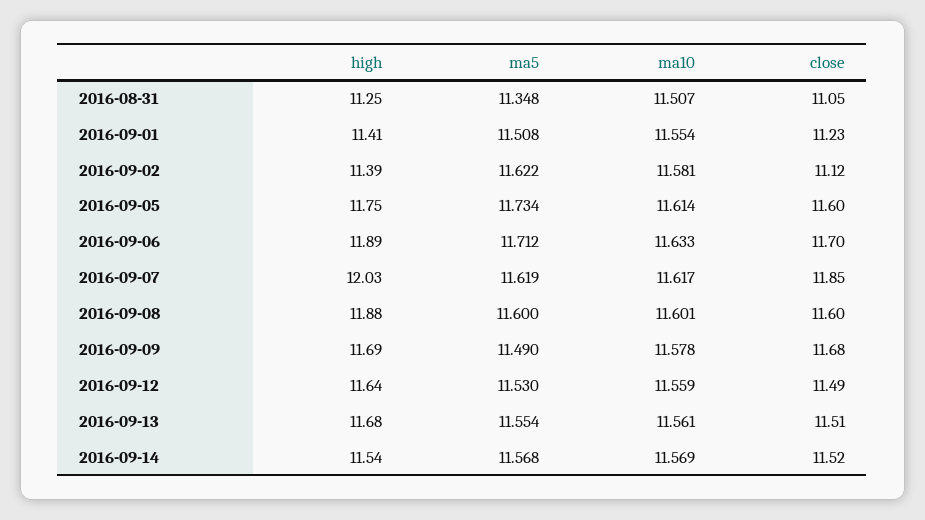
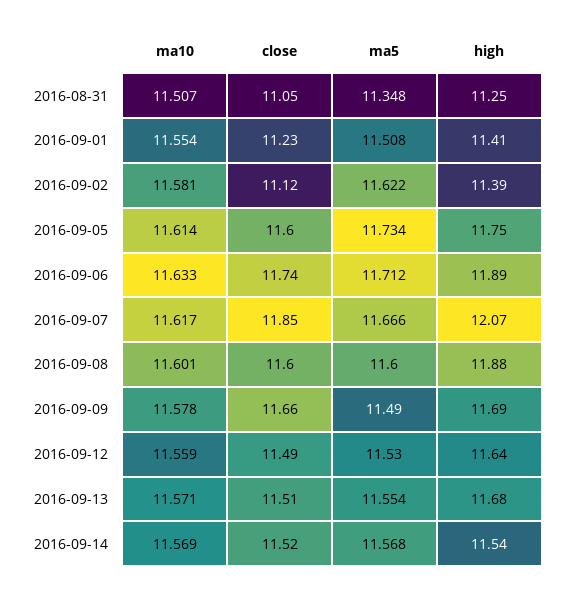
  {
    "high": {
      "2016-08-31": 11.25,
      "2016-09-01": 11.41,
      "2016-09-02": 11.39,
      "2016-09-05": 11.75,
      "2016-09-06": 11.89,
-     "2016-09-07": 12.03,
+     "2016-09-07": 12.07,
      "2016-09-08": 11.88,
      "2016-09-09": 11.69,
      "2016-09-12": 11.64,
      "2016-09-13": 11.68,
      "2016-09-14": 11.54
    },
    "ma5": {
      "2016-08-31": 11.348,
      "2016-09-01": 11.508,
      "2016-09-02": 11.622,
      "2016-09-05": 11.734,
      "2016-09-06": 11.712,
-     "2016-09-07": 11.619,
+     "2016-09-07": 11.666,
      "2016-09-08": 11.6,
      "2016-09-09": 11.49,
      "2016-09-12": 11.53,
      "2016-09-13": 11.554,
      "2016-09-14": 11.568
    },
    "ma10": {
      "2016-08-31": 11.507,
      "2016-09-01": 11.554,
      "2016-09-02": 11.581,
      "2016-09-05": 11.614,
      "2016-09-06": 11.633,
      "2016-09-07": 11.617,
      "2016-09-08": 11.601,
      "2016-09-09": 11.578,
      "2016-09-12": 11.559,
-     "2016-09-13": 11.561,
+     "2016-09-13": 11.571,
      "2016-09-14": 11.569
    },
    "close": {
      "2016-08-31": 11.05,
      "2016-09-01": 11.23,
      "2016-09-02": 11.12,
      "2016-09-05": 11.6,
-     "2016-09-06": 11.7,
+     "2016-09-06": 11.74,
      "2016-09-07": 11.85,
      "2016-09-08": 11.6,
-     "2016-09-09": 11.68,
+     "2016-09-09": 11.66,
      "2016-09-12": 11.49,
      "2016-09-13": 11.51,
      "2016-09-14": 11.52
    }
  }

